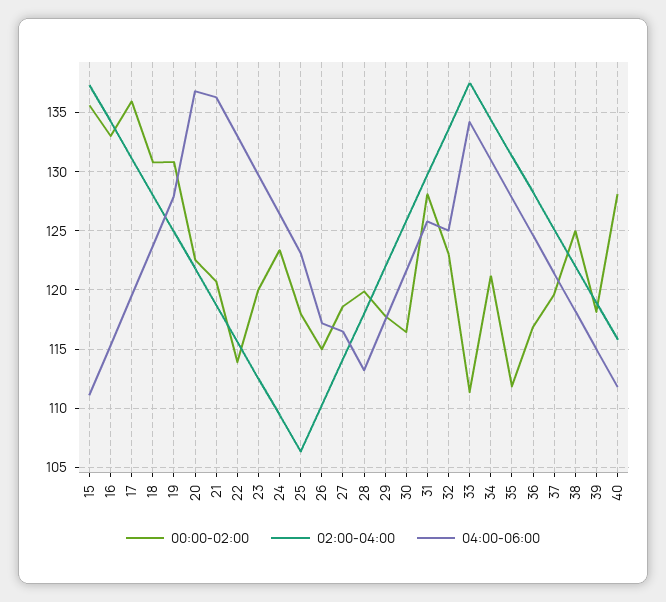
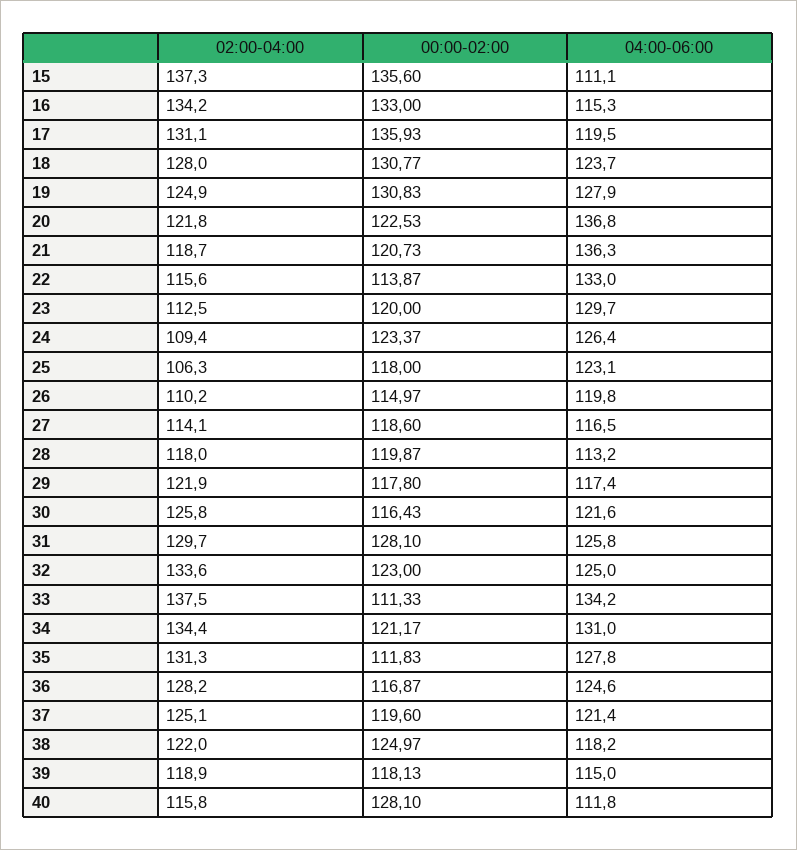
  {
    "00:00-02:00": {
      "15": 135.6,
      "16": 133,
      "17": 135.93,
      "18": 130.77,
      "19": 130.83,
      "20": 122.53,
      "21": 120.73,
      "22": 113.87,
      "23": 120,
      "24": 123.37,
      "25": 118,
      "26": 114.97,
      "27": 118.6,
      "28": 119.87,
      "29": 117.8,
      "30": 116.43,
      "31": 128.1,
      "32": 123,
      "33": 111.33,
      "34": 121.17,
      "35": 111.83,
      "36": 116.87,
      "37": 119.6,
      "38": 124.97,
      "39": 118.13,
      "40": 128.1
    },
    "02:00-04:00": {
      "15": 137.3,
      "16": 134.2,
      "17": 131.1,
      "18": 128,
      "19": 124.9,
      "20": 121.8,
      "21": 118.7,
      "22": 115.6,
      "23": 112.5,
      "24": 109.4,
      "25": 106.3,
      "26": 110.2,
      "27": 114.1,
      "28": 118,
      "29": 121.9,
      "30": 125.8,
      "31": 129.7,
      "32": 133.6,
      "33": 137.5,
      "34": 134.4,
      "35": 131.3,
      "36": 128.2,
      "37": 125.1,
      "38": 122,
      "39": 118.9,
      "40": 115.8
    },
    "04:00-06:00": {
      "15": 111.1,
      "16": 115.3,
      "17": 119.5,
      "18": 123.7,
      "19": 127.9,
      "20": 136.8,
      "21": 136.3,
      "22": 133,
      "23": 129.7,
      "24": 126.4,
      "25": 123.1,
-     "26": 117,
+     "26": 119.8,
      "27": 116.5,
      "28": 113.2,
      "29": 117.4,
      "30": 121.6,
      "31": 125.8,
      "32": 125,
      "33": 134.2,
      "34": 131,
      "35": 127.8,
      "36": 124.6,
      "37": 121.4,
      "38": 118.2,
      "39": 115,
      "40": 111.8
    }
  }

